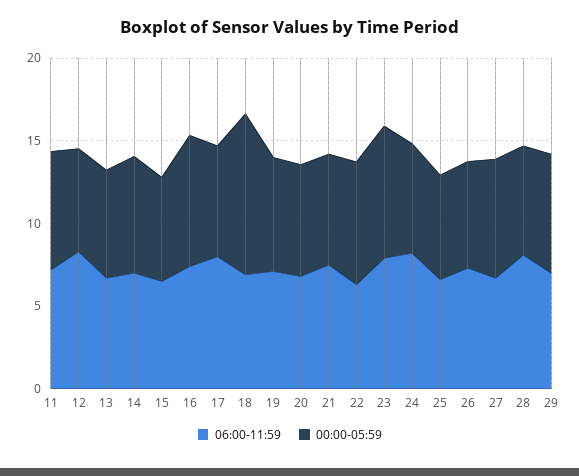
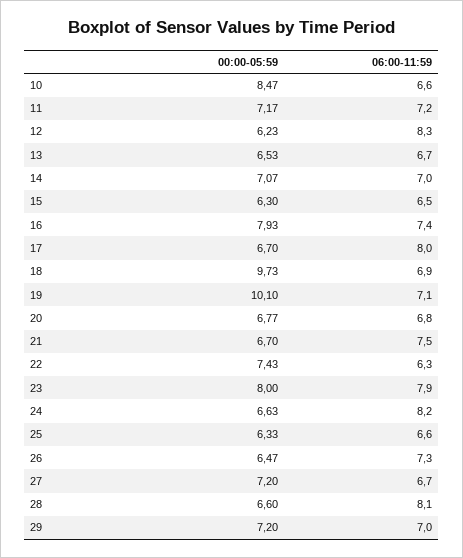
  {
    "06:00-11:59": {
      "11": 7.2,
      "12": 8.3,
      "13": 6.7,
      "14": 7,
      "15": 6.5,
      "16": 7.4,
      "17": 8,
      "18": 6.9,
      "19": 7.1,
      "20": 6.8,
      "21": 7.5,
      "22": 6.3,
      "23": 7.9,
      "24": 8.2,
      "25": 6.6,
      "26": 7.3,
      "27": 6.7,
      "28": 8.1,
-     "29": 7
+     "29": 7,
+     "10": 6.6
    },
    "00:00-05:59": {
      "11": 7.17,
      "12": 6.23,
      "13": 6.53,
      "14": 7.07,
      "15": 6.3,
      "16": 7.93,
      "17": 6.7,
      "18": 9.73,
-     "19": 7,
+     "19": 10.1,
      "20": 6.77,
      "21": 6.7,
      "22": 7.43,
      "23": 8,
      "24": 6.63,
      "25": 6.33,
      "26": 6.47,
      "27": 7.2,
      "28": 6.6,
-     "29": 7.2
+     "29": 7.2,
+     "10": 8.47
    }
  }

